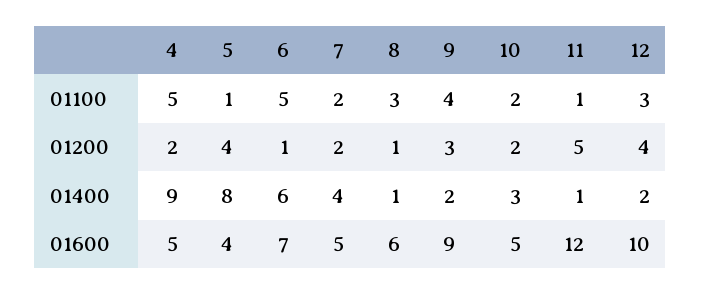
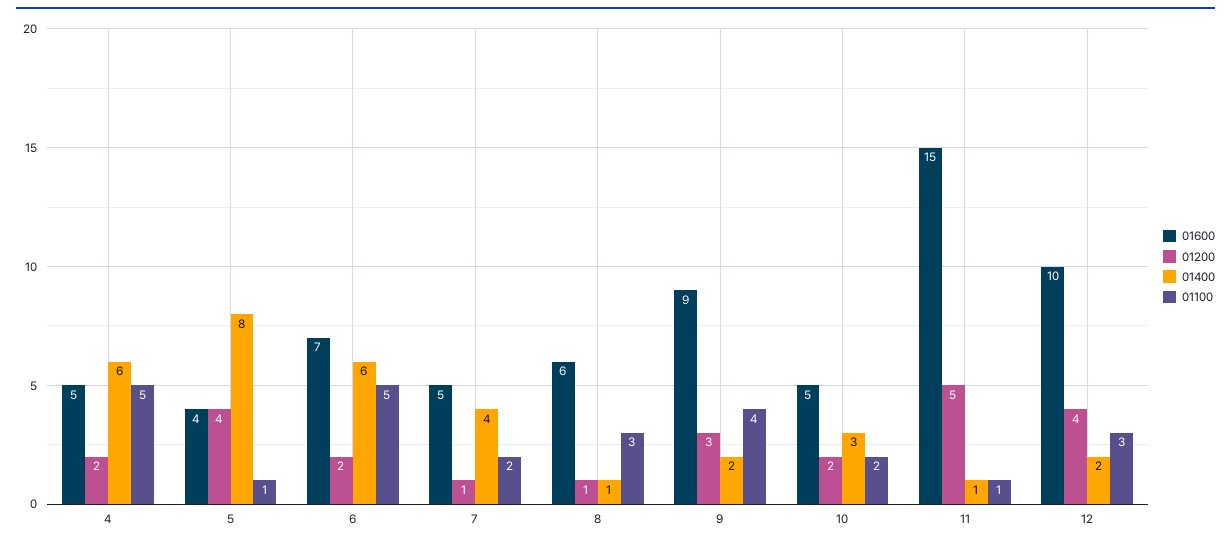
  {
    "01100": {
      "4": 5,
      "5": 1,
      "6": 5,
      "7": 2,
      "8": 3,
      "9": 4,
      "10": 2,
      "11": 1,
      "12": 3
    },
    "01200": {
      "4": 2,
      "5": 4,
-     "6": 1,
+     "6": 2,
-     "7": 2,
+     "7": 1,
      "8": 1,
      "9": 3,
      "10": 2,
      "11": 5,
      "12": 4
    },
    "01400": {
-     "4": 9,
+     "4": 6,
      "5": 8,
      "6": 6,
      "7": 4,
      "8": 1,
      "9": 2,
      "10": 3,
      "11": 1,
      "12": 2
    },
    "01600": {
      "4": 5,
      "5": 4,
      "6": 7,
      "7": 5,
      "8": 6,
      "9": 9,
      "10": 5,
-     "11": 12,
+     "11": 15,
      "12": 10
    }
  }

